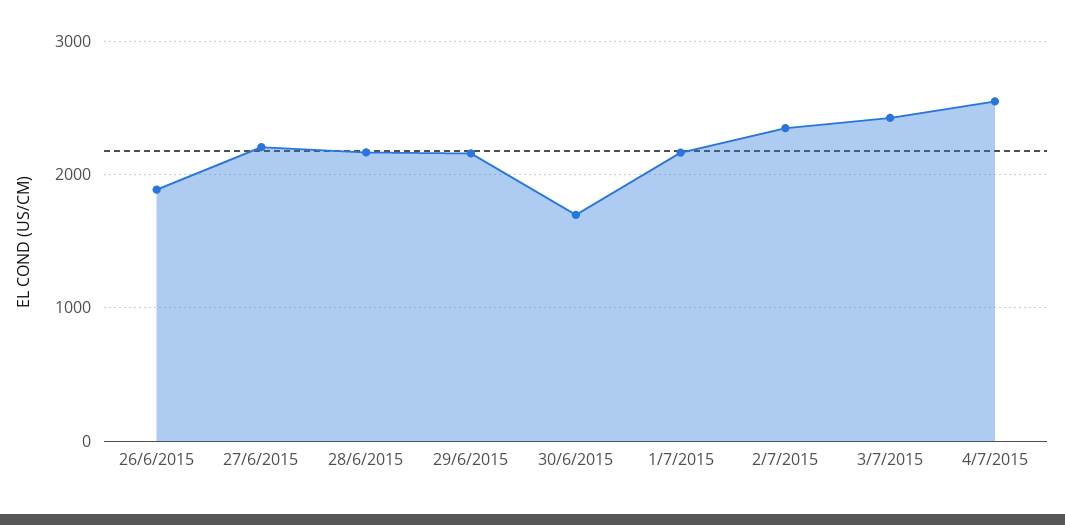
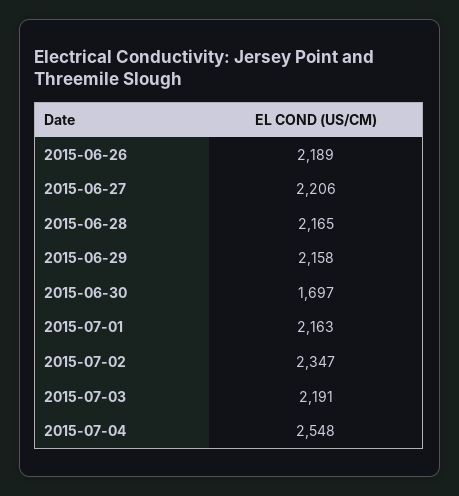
  {
-   "26/6/2015": 1900,
+   "26/6/2015": 2189,
    "27/6/2015": 2206,
    "28/6/2015": 2165,
    "29/6/2015": 2158,
    "30/6/2015": 1697,
    "1/7/2015": 2163,
    "2/7/2015": 2347,
-   "3/7/2015": 2400,
+   "3/7/2015": 2191,
    "4/7/2015": 2548
  }

